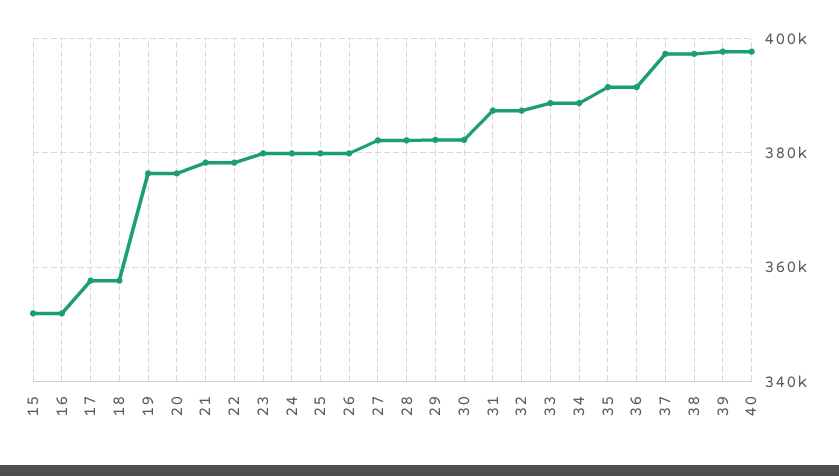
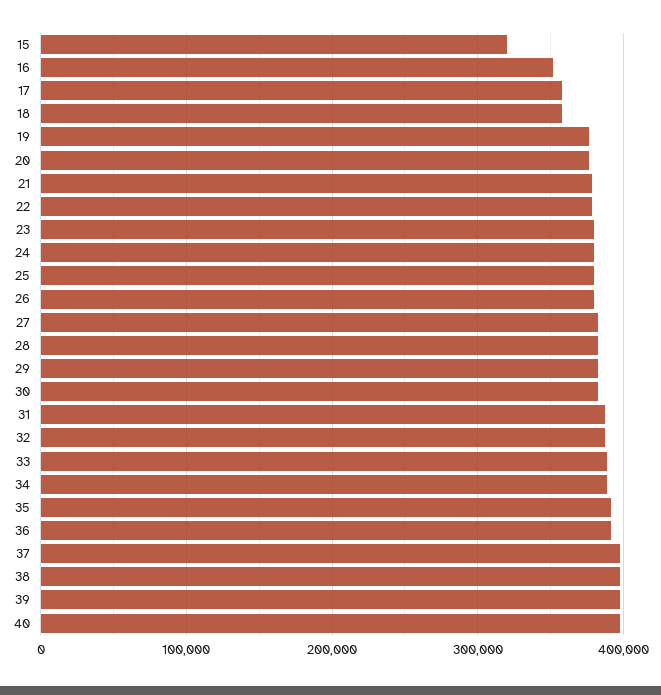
  {
-   "15": 352000,
+   "15": 320000,
    "16": 352000,
    "17": 358000,
    "18": 358000,
    "19": 376000,
    "20": 376000,
    "21": 378000,
    "22": 378000,
    "23": 380000,
    "24": 380000,
    "25": 380000,
    "26": 380000,
    "27": 382000,
    "28": 382000,
    "29": 382000,
    "30": 382000,
    "31": 388000,
    "32": 388000,
    "33": 388000,
    "34": 388000,
    "35": 392000,
    "36": 392000,
    "37": 398000,
    "38": 398000,
    "39": 398000,
    "40": 398000
  }

